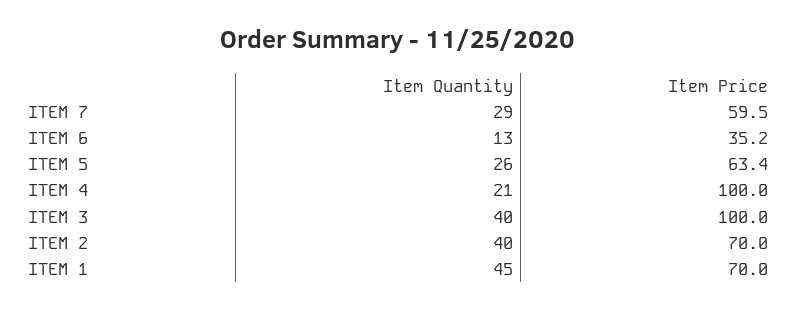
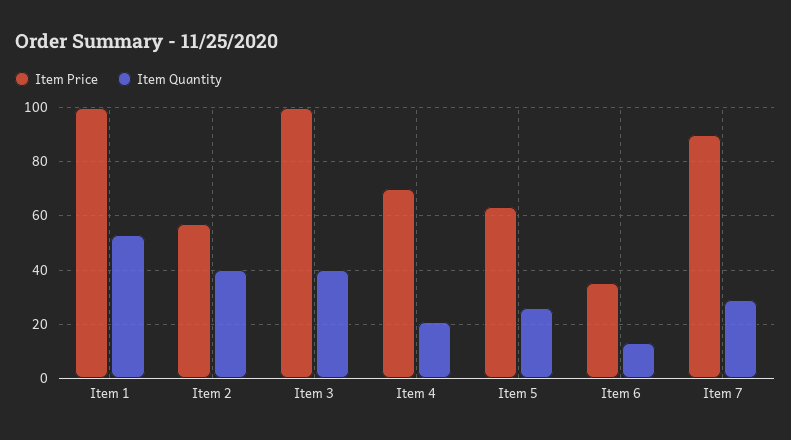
  {
    "Item Quantity": {
      "ITEM 7": 29,
      "ITEM 6": 13,
      "ITEM 5": 26,
      "ITEM 4": 21,
      "ITEM 3": 40,
      "ITEM 2": 40,
-     "ITEM 1": 45
+     "ITEM 1": 52.5
    },
    "Item Price": {
-     "ITEM 7": 59.5,
+     "ITEM 7": 90,
      "ITEM 6": 35.2,
      "ITEM 5": 63.4,
-     "ITEM 4": 100,
+     "ITEM 4": 70,
      "ITEM 3": 100,
-     "ITEM 2": 70,
+     "ITEM 2": 57.5,
-     "ITEM 1": 70
+     "ITEM 1": 100
    }
  }

